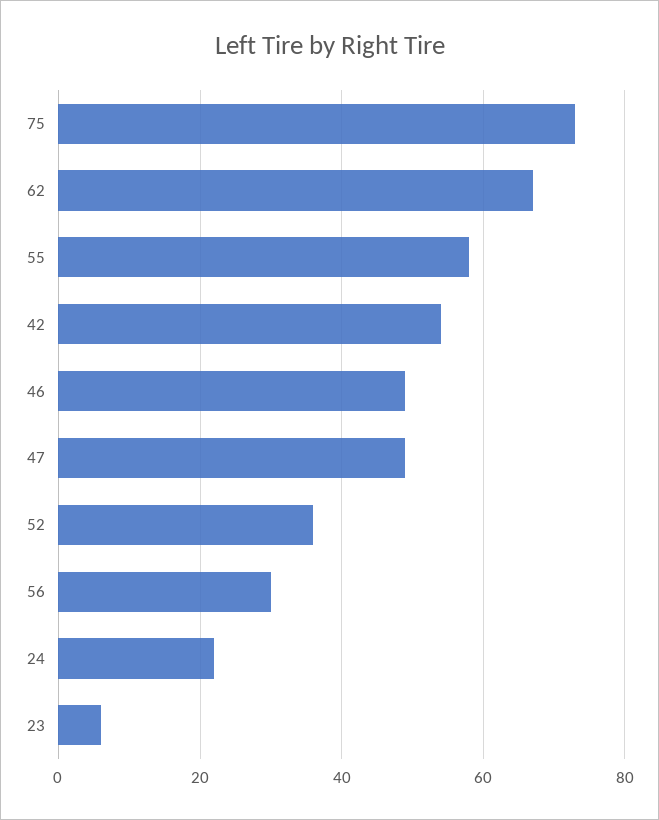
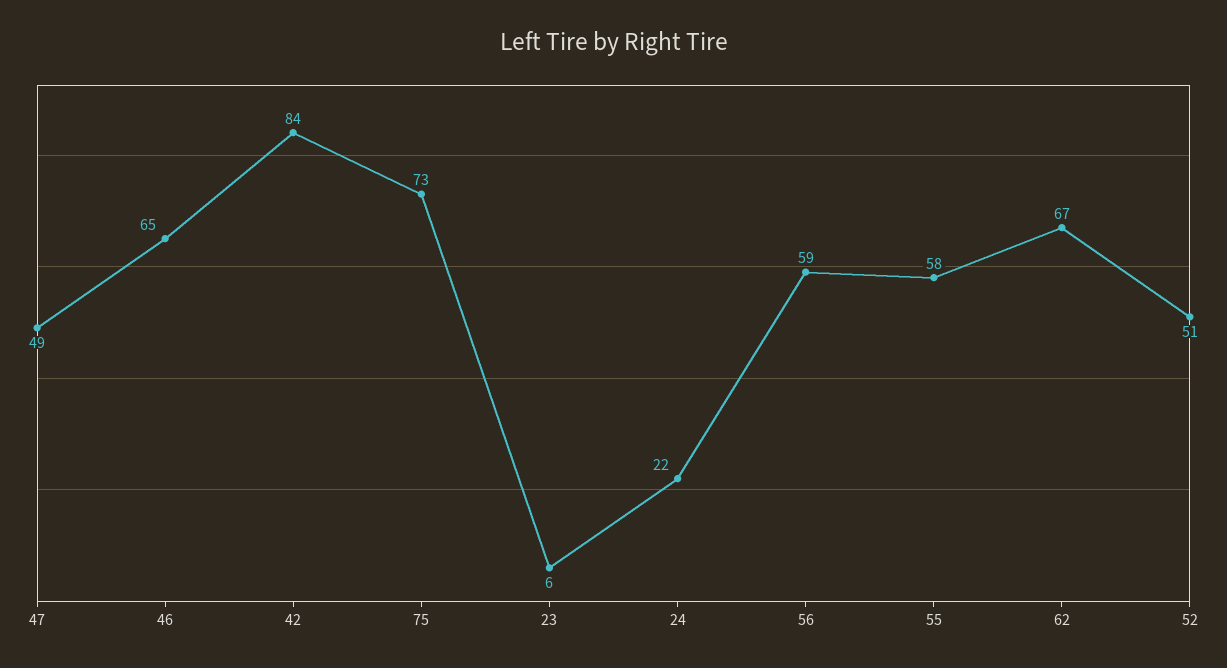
  {
    "75": 73,
    "62": 67,
    "55": 58,
-   "42": 55,
+   "42": 84,
-   "46": 50,
+   "46": 65,
    "47": 49,
-   "52": 35,
+   "52": 51,
-   "56": 30,
+   "56": 59,
    "24": 22,
    "23": 6
  }

